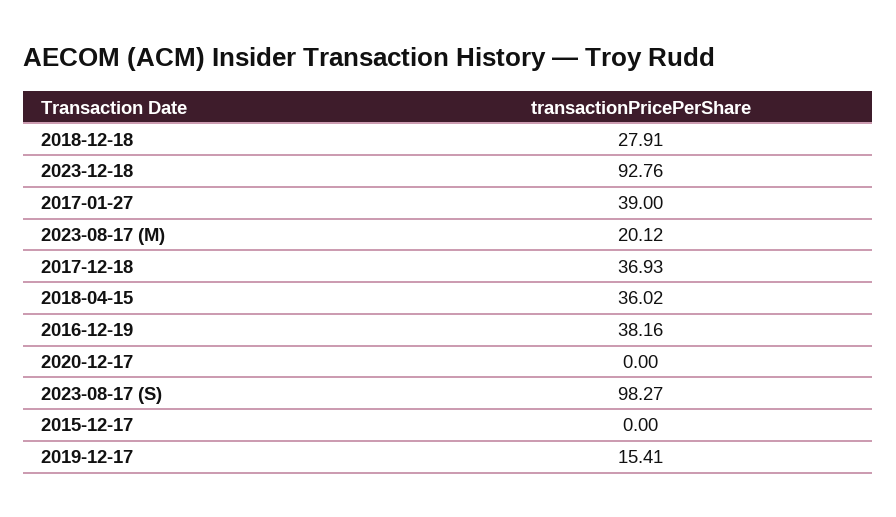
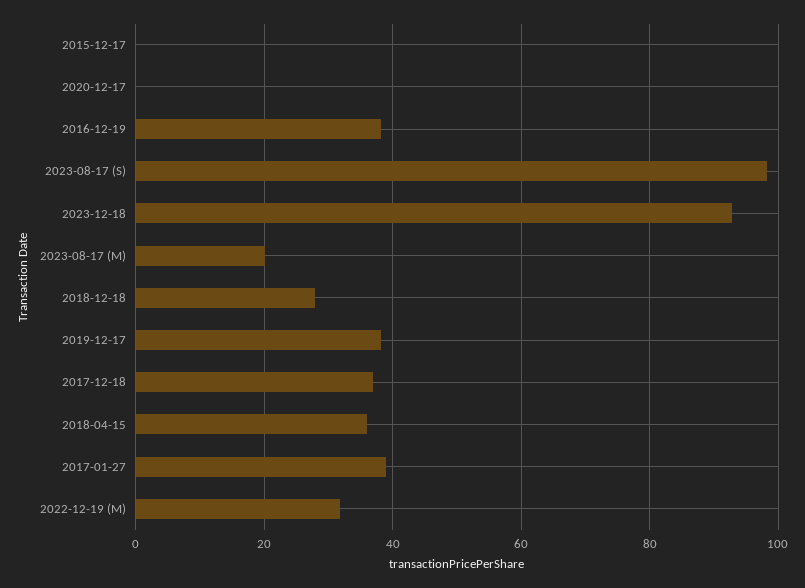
  {
    "2018-12-18": 27.91,
    "2023-12-18": 92.76,
    "2017-01-27": 39,
    "2023-08-17 (M)": 20.12,
    "2017-12-18": 36.93,
    "2018-04-15": 36.02,
    "2016-12-19": 38.16,
    "2020-12-17": 0,
    "2023-08-17 (S)": 98.27,
    "2015-12-17": 0,
-   "2019-12-17": 15.41
+   "2019-12-17": 38,
+   "2022-12-19 (M)": 32
  }

